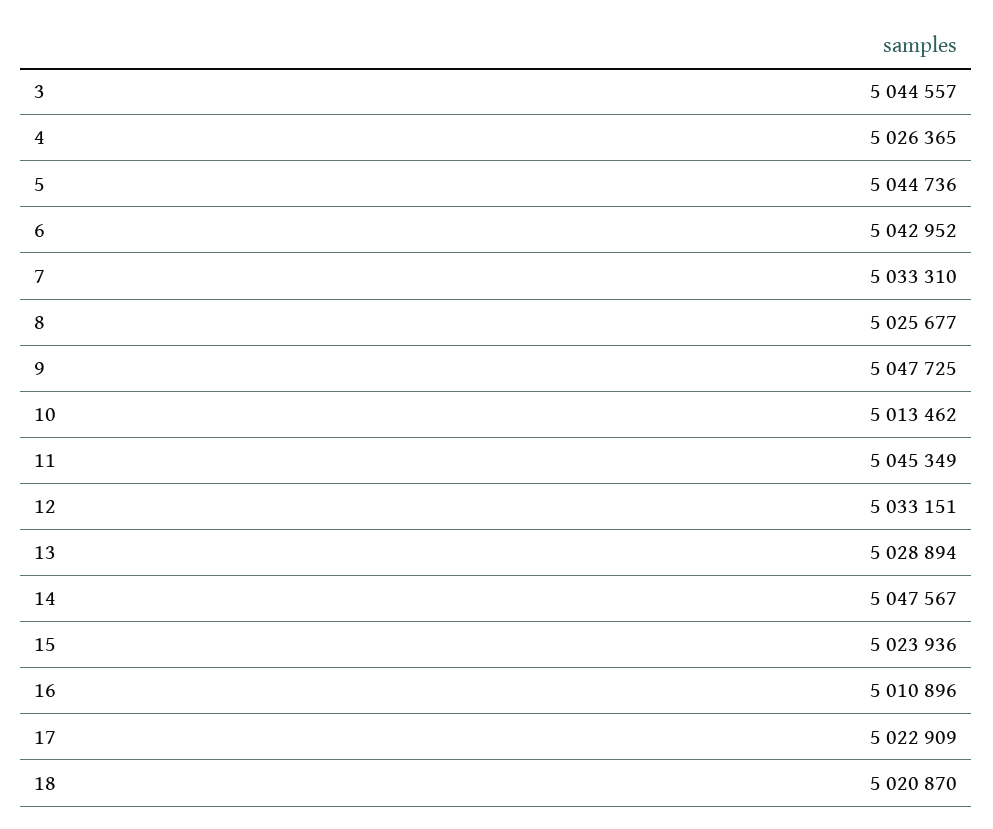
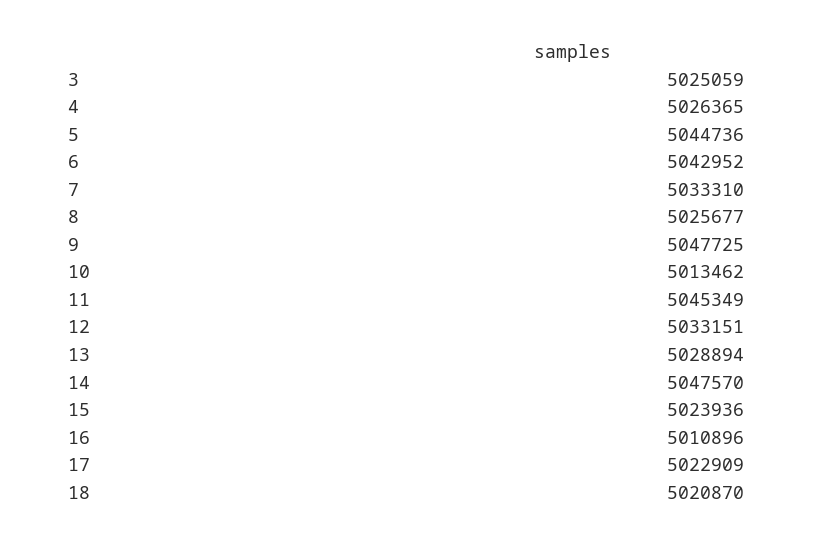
  {
-   "3": 5044557,
+   "3": 5025059,
    "4": 5026365,
    "5": 5044736,
    "6": 5042952,
    "7": 5033310,
    "8": 5025677,
    "9": 5047725,
    "10": 5013462,
    "11": 5045349,
    "12": 5033151,
    "13": 5028894,
-   "14": 5047567,
+   "14": 5047570,
    "15": 5023936,
    "16": 5010896,
    "17": 5022909,
    "18": 5020870
  }

